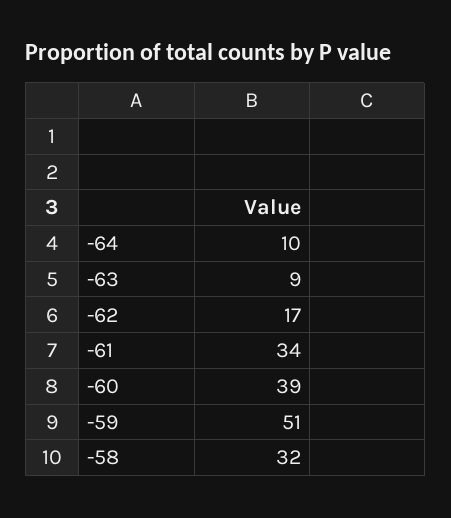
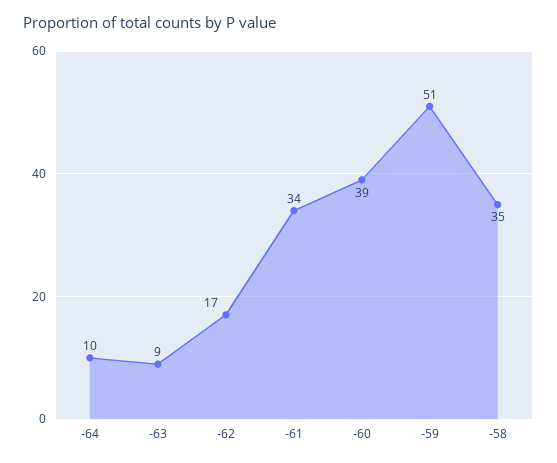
  {
    "-64": 10,
    "-63": 9,
    "-62": 17,
    "-61": 34,
    "-60": 39,
    "-59": 51,
-   "-58": 32
+   "-58": 35
  }

